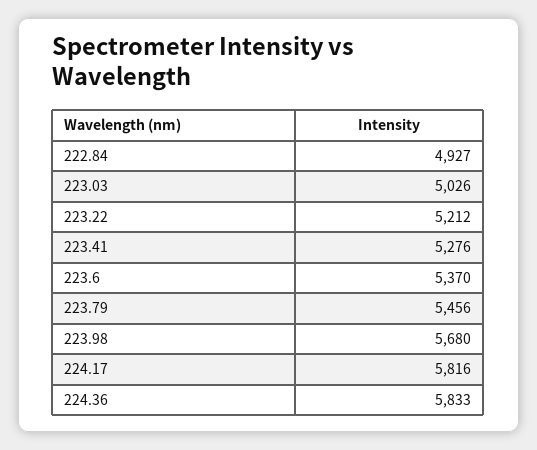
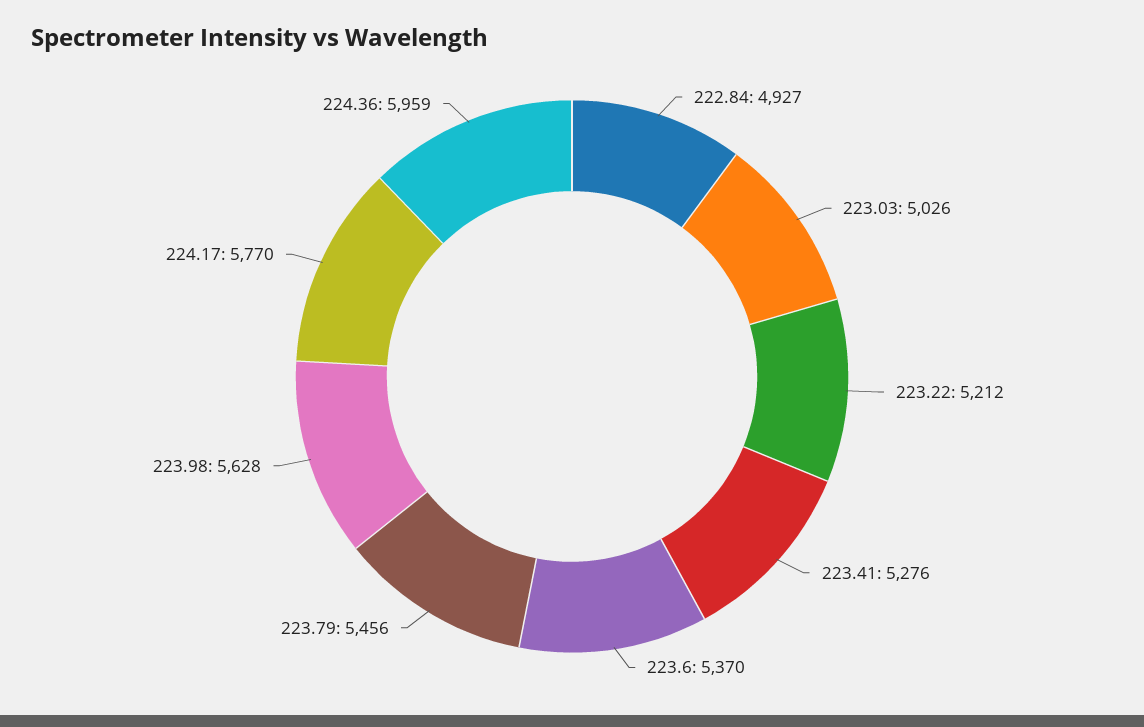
  {
    "222.84": 4927,
    "223.03": 5026,
    "223.22": 5212,
    "223.41": 5276,
    "223.6": 5370,
    "223.79": 5456,
-   "223.98": 5680,
+   "223.98": 5628,
-   "224.17": 5816,
+   "224.17": 5770,
-   "224.36": 5833
+   "224.36": 5959
  }

